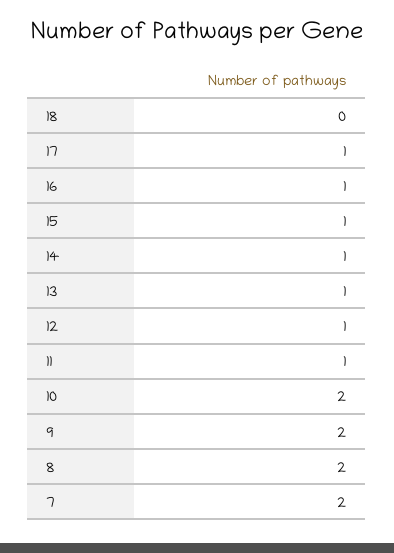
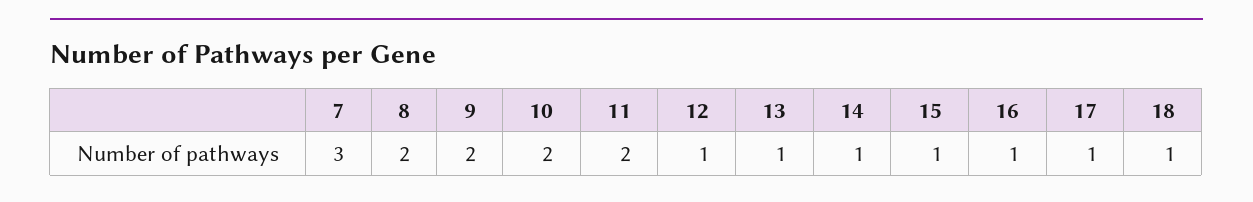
  {
-   "18": 0,
+   "18": 1,
    "17": 1,
    "16": 1,
    "15": 1,
    "14": 1,
    "13": 1,
    "12": 1,
-   "11": 1,
+   "11": 2,
    "10": 2,
    "9": 2,
    "8": 2,
-   "7": 2
+   "7": 3
  }

